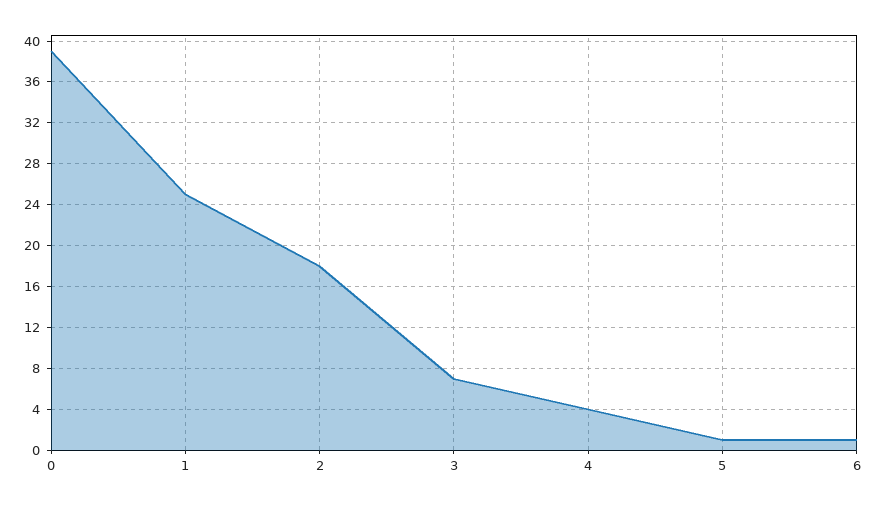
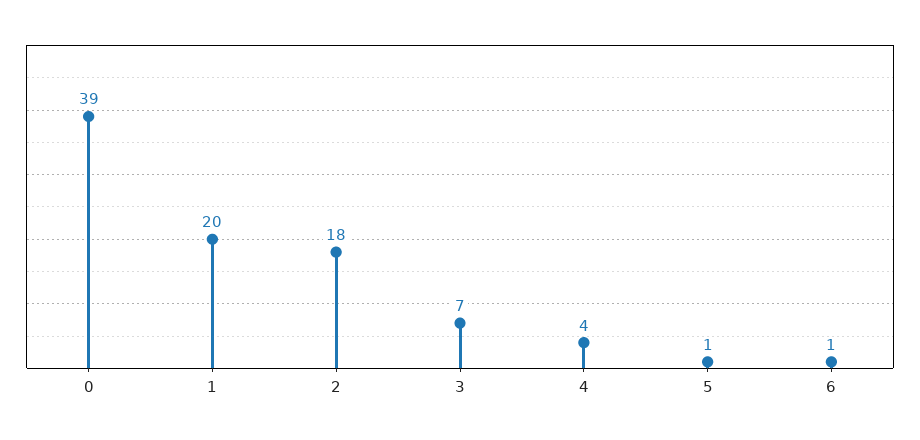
  {
    "0": 39,
-   "1": 25,
+   "1": 20,
    "2": 18,
    "3": 7,
    "4": 4,
    "5": 1,
    "6": 1
  }

